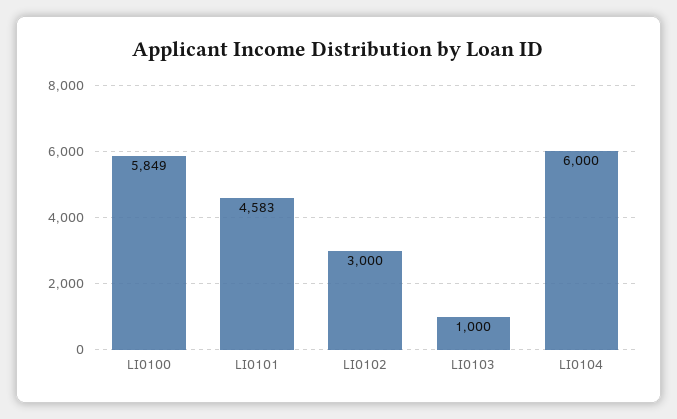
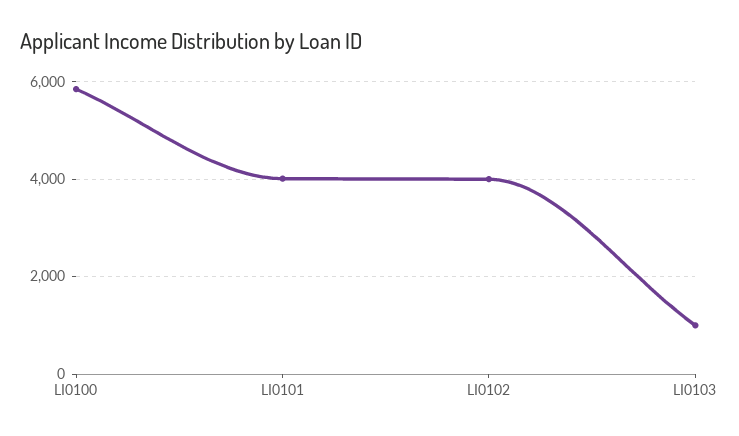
  {
    "LI0100": 5849,
-   "LI0101": 4583,
+   "LI0101": 4000,
-   "LI0102": 3000,
+   "LI0102": 4000,
-   "LI0103": 1000,
+   "LI0103": 1000
-   "LI0104": 6000
  }

